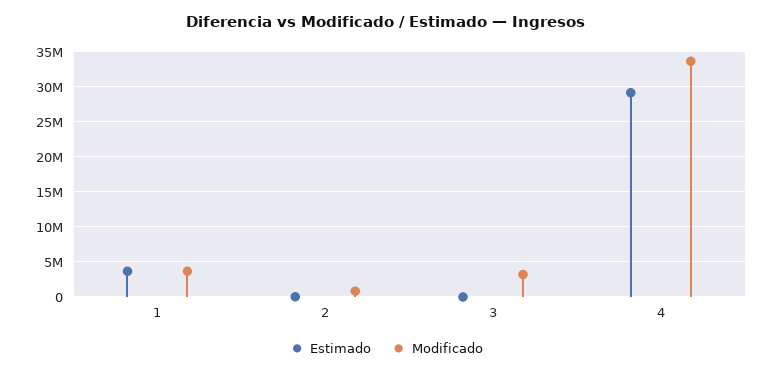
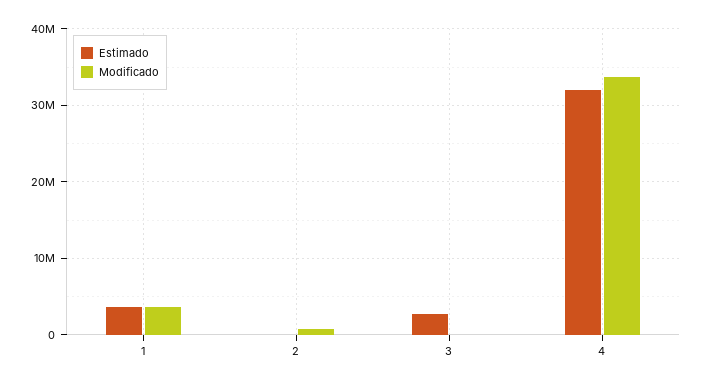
  {
    "Estimado": {
      "1": 4000000,
      "2": 0,
-     "3": 0,
+     "3": 3000000,
-     "4": 29000000
+     "4": 32000000
    },
    "Modificado": {
      "1": 4000000,
      "2": 1000000,
-     "3": 3000000,
+     "3": 0,
      "4": 34000000
    }
  }

